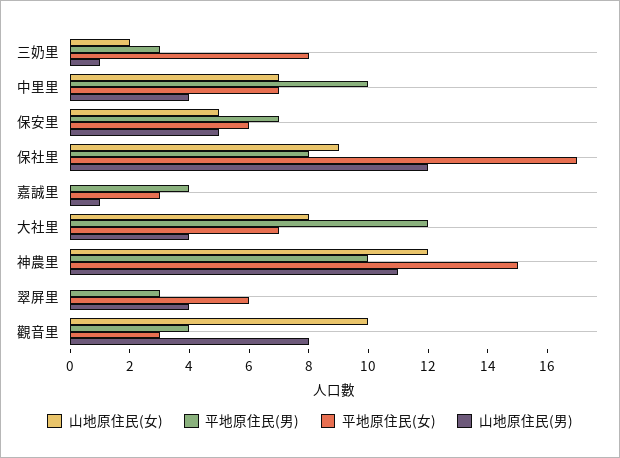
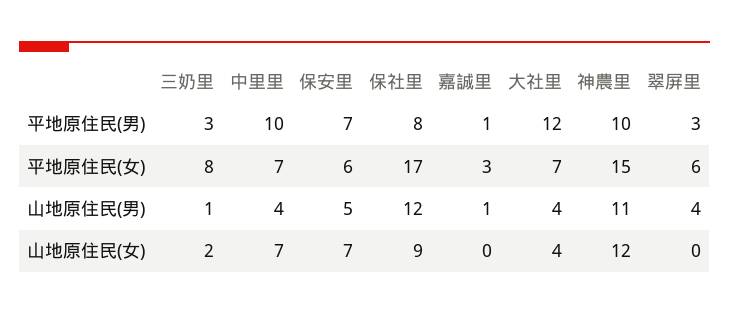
  {
    "山地原住民(女)": {
      "三奶里": 2,
      "中里里": 7,
-     "保安里": 5,
+     "保安里": 7,
      "保社里": 9,
      "嘉誠里": 0,
-     "大社里": 8,
+     "大社里": 4,
      "神農里": 12,
-     "翠屏里": 0,
+     "翠屏里": 0
-     "觀音里": 10
    },
    "平地原住民(男)": {
      "三奶里": 3,
      "中里里": 10,
      "保安里": 7,
      "保社里": 8,
-     "嘉誠里": 4,
+     "嘉誠里": 1,
      "大社里": 12,
      "神農里": 10,
-     "翠屏里": 3,
+     "翠屏里": 3
-     "觀音里": 4
    },
    "平地原住民(女)": {
      "三奶里": 8,
      "中里里": 7,
      "保安里": 6,
      "保社里": 17,
      "嘉誠里": 3,
      "大社里": 7,
      "神農里": 15,
-     "翠屏里": 6,
+     "翠屏里": 6
-     "觀音里": 3
    },
    "山地原住民(男)": {
      "三奶里": 1,
      "中里里": 4,
      "保安里": 5,
      "保社里": 12,
      "嘉誠里": 1,
      "大社里": 4,
      "神農里": 11,
-     "翠屏里": 4,
+     "翠屏里": 4
-     "觀音里": 8
    }
  }

